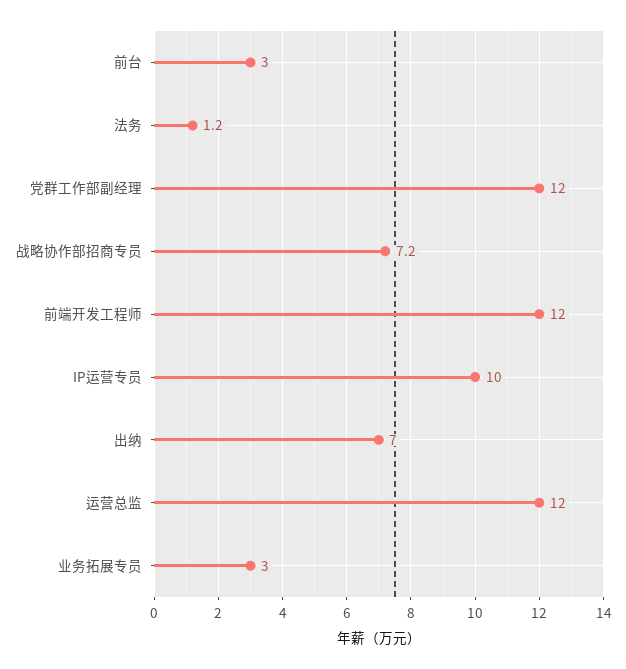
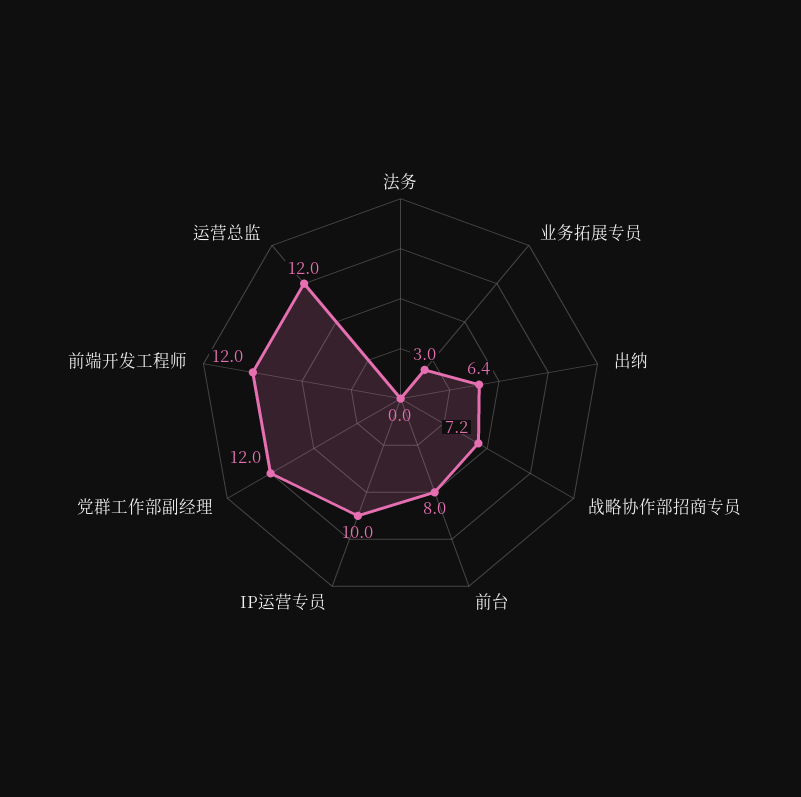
  {
-   "前台": 3,
+   "前台": 8,
-   "法务": 1.2,
+   "法务": 0,
    "党群工作部副经理": 12,
    "战略协作部招商专员": 7.2,
    "前端开发工程师": 12,
    "IP运营专员": 10,
-   "出纳": 7,
+   "出纳": 6.4,
    "运营总监": 12,
    "业务拓展专员": 3
  }

